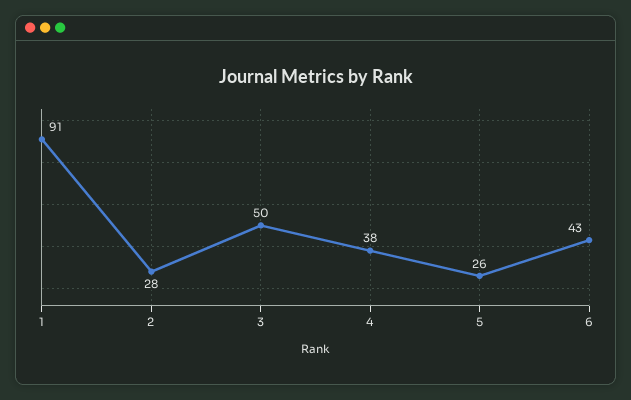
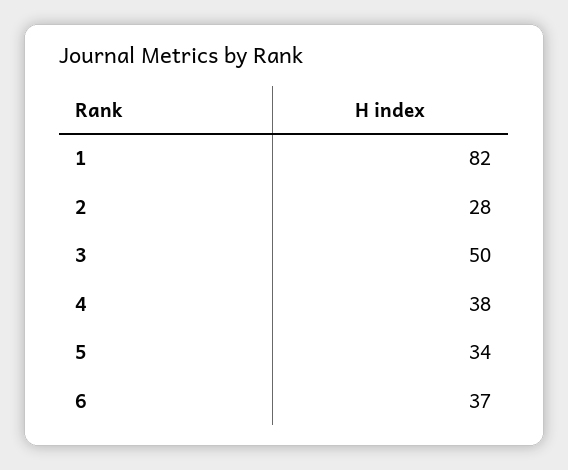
  {
-   "1": 91,
+   "1": 82,
    "2": 28,
    "3": 50,
    "4": 38,
-   "5": 26,
+   "5": 34,
-   "6": 43
+   "6": 37
  }

